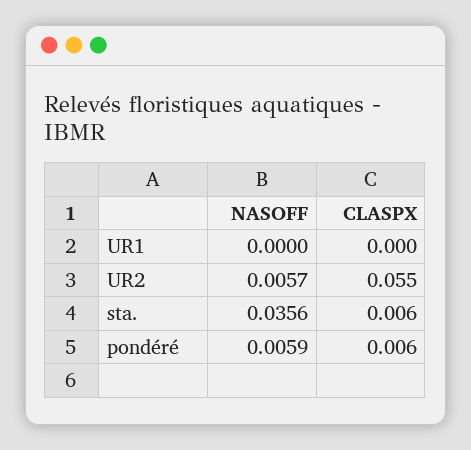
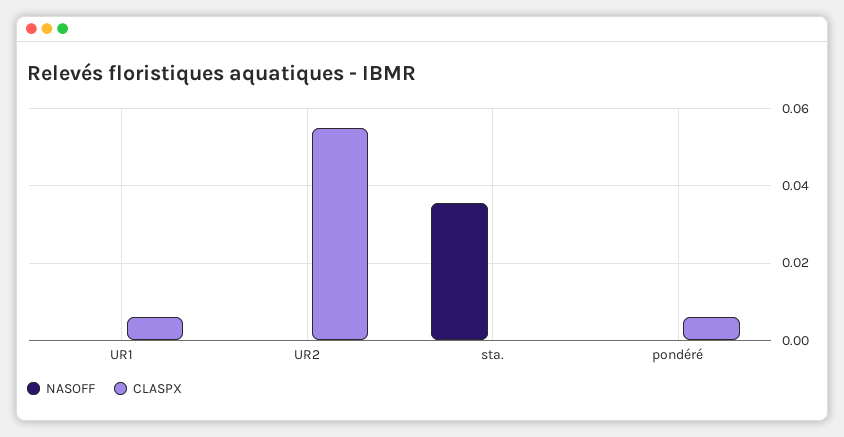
  {
    "NASOFF": {
      "UR1": 0,
-     "UR2": 0.0057,
+     "UR2": 0,
      "sta.": 0.0356,
-     "pondéré": 0.0059
+     "pondéré": 0
    },
    "CLASPX": {
-     "UR1": 0,
+     "UR1": 0.006,
      "UR2": 0.055,
-     "sta.": 0.006,
+     "sta.": 0,
      "pondéré": 0.006
    }
  }

